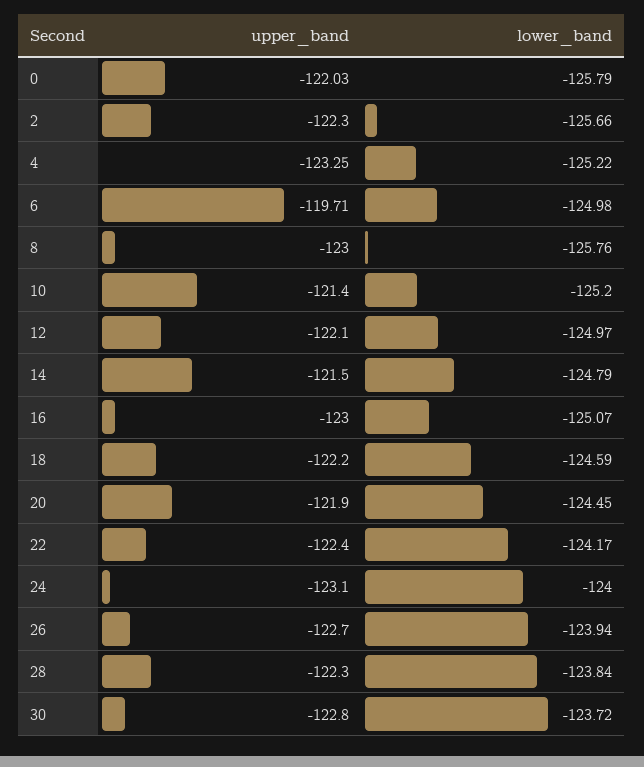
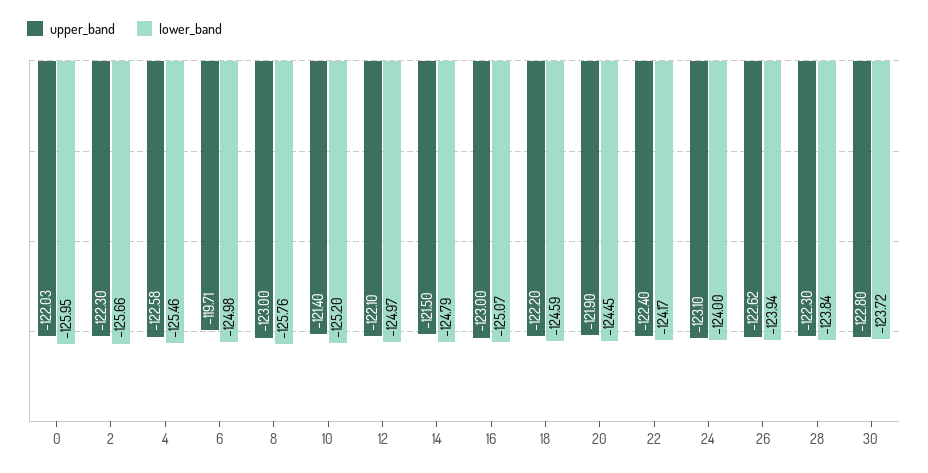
  {
    "upper_band": {
      "0": -122.03,
      "2": -122.3,
-     "4": -123.25,
+     "4": -122.58,
      "6": -119.71,
      "8": -123,
      "10": -121.4,
      "12": -122.1,
      "14": -121.5,
      "16": -123,
      "18": -122.2,
      "20": -121.9,
      "22": -122.4,
      "24": -123.1,
-     "26": -122.7,
+     "26": -122.62,
      "28": -122.3,
      "30": -122.8
    },
    "lower_band": {
-     "0": -125.79,
+     "0": -125.95,
      "2": -125.66,
-     "4": -125.22,
+     "4": -125.46,
      "6": -124.98,
      "8": -125.76,
      "10": -125.2,
      "12": -124.97,
      "14": -124.79,
      "16": -125.07,
      "18": -124.59,
      "20": -124.45,
      "22": -124.17,
      "24": -124,
      "26": -123.94,
      "28": -123.84,
      "30": -123.72
    }
  }

